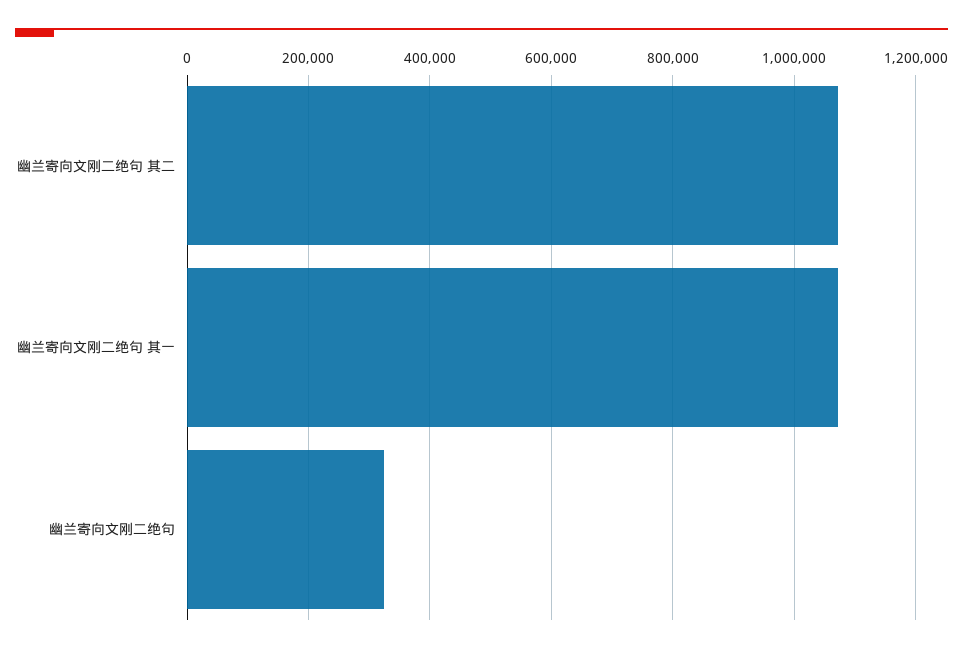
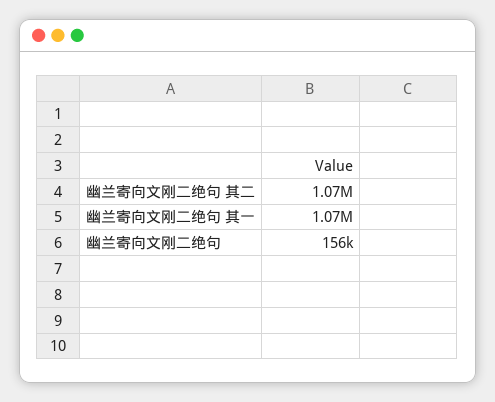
  {
    "幽兰寄向文刚二绝句 其二": 1070000,
    "幽兰寄向文刚二绝句 其一": 1070000,
-   "幽兰寄向文刚二绝句": 320000
+   "幽兰寄向文刚二绝句": 156000
  }

